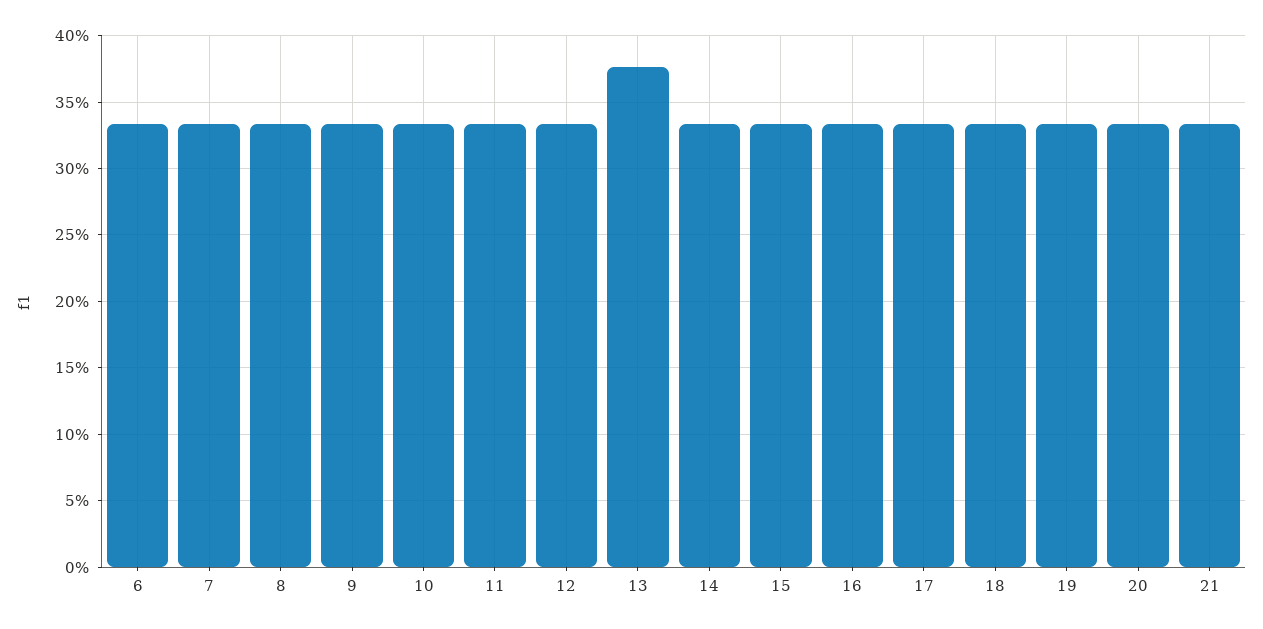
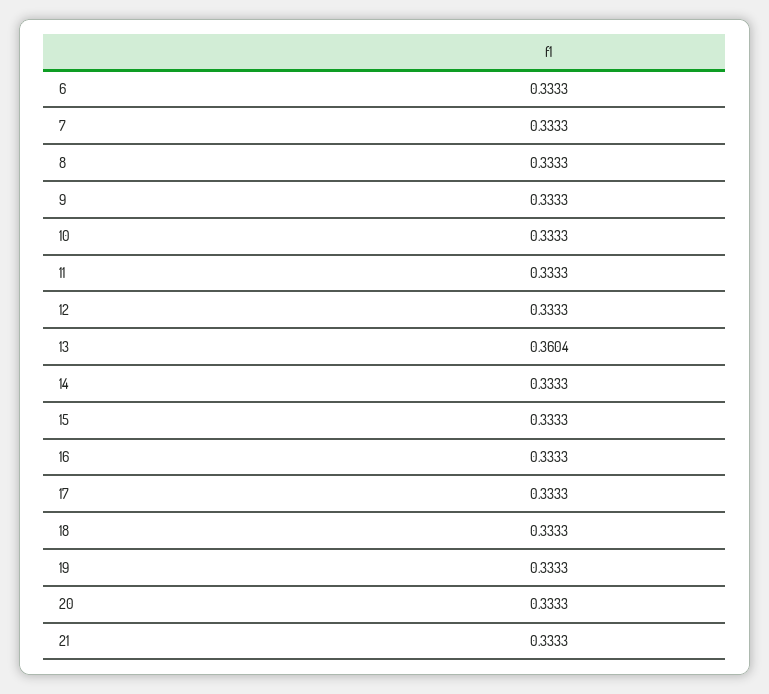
  {
    "6": 0.3333,
    "7": 0.3333,
    "8": 0.3333,
    "9": 0.3333,
    "10": 0.3333,
    "11": 0.3333,
    "12": 0.3333,
-   "13": 0.375,
+   "13": 0.3604,
    "14": 0.3333,
    "15": 0.3333,
    "16": 0.3333,
    "17": 0.3333,
    "18": 0.3333,
    "19": 0.3333,
    "20": 0.3333,
    "21": 0.3333
  }

